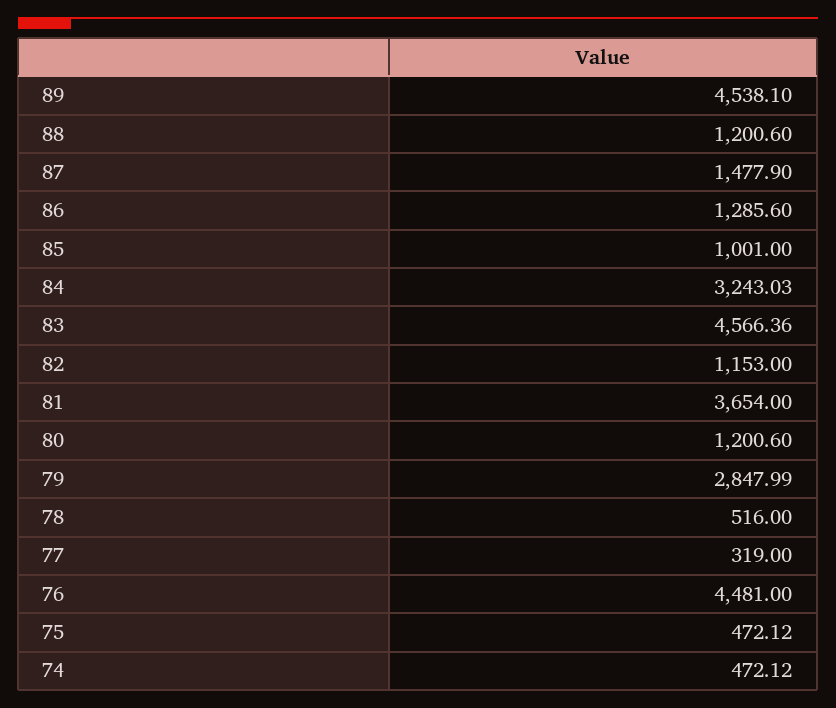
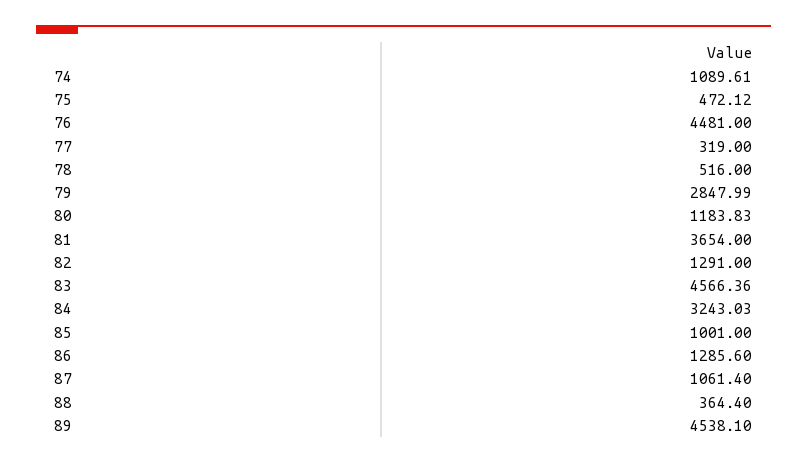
  {
    "89": 4538.1,
-   "88": 1200.6,
+   "88": 364.4,
-   "87": 1477.9,
+   "87": 1061.4,
    "86": 1285.6,
    "85": 1001,
    "84": 3243.03,
    "83": 4566.36,
-   "82": 1153,
+   "82": 1291,
    "81": 3654,
-   "80": 1200.6,
+   "80": 1183.83,
    "79": 2847.99,
    "78": 516,
    "77": 319,
    "76": 4481,
    "75": 472.12,
-   "74": 472.12
+   "74": 1089.61
  }

